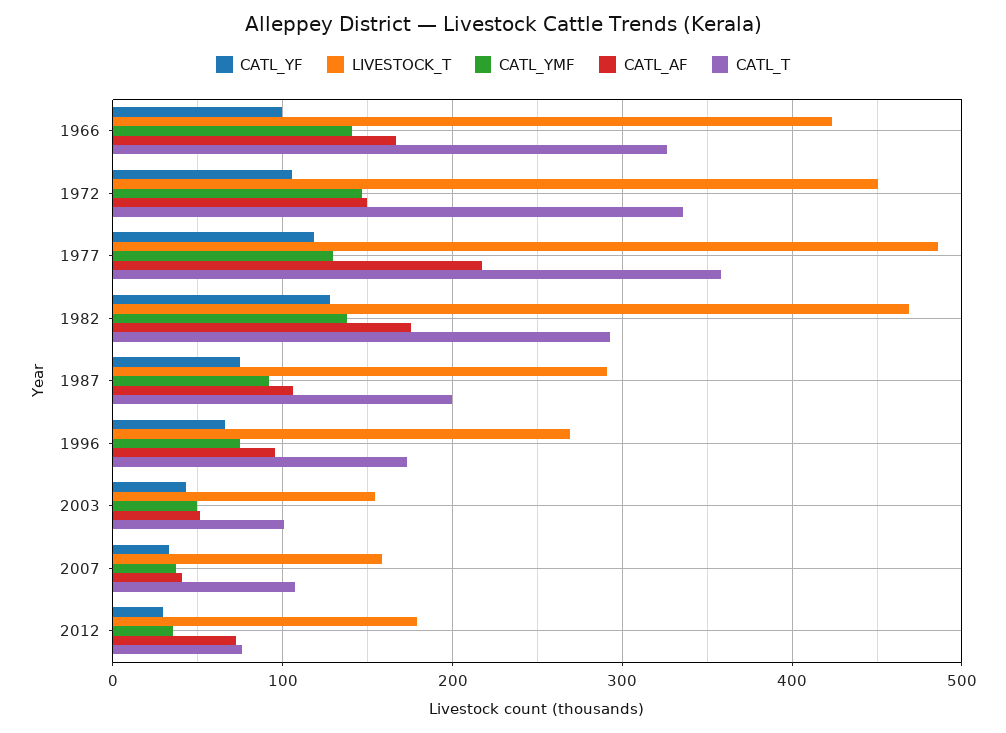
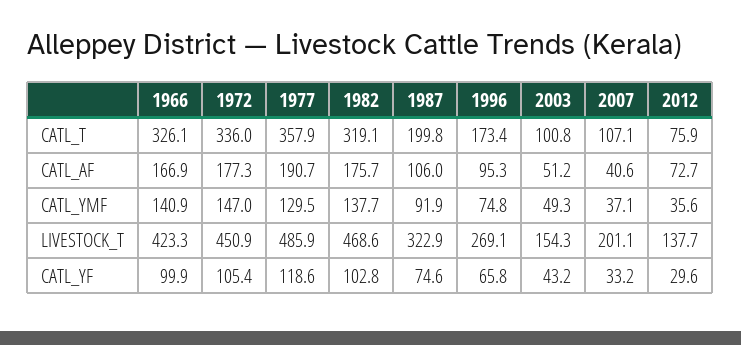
  {
    "CATL_YF": {
      "1966": 99.9,
      "1972": 105.4,
      "1977": 118.6,
-     "1982": 130,
+     "1982": 102.8,
      "1987": 74.6,
      "1996": 65.8,
      "2003": 43.2,
      "2007": 33.2,
      "2012": 29.6
    },
    "LIVESTOCK_T": {
      "1966": 423.3,
      "1972": 450.9,
      "1977": 485.9,
      "1982": 468.6,
-     "1987": 290,
+     "1987": 322.9,
      "1996": 269.1,
      "2003": 154.3,
-     "2007": 160,
+     "2007": 201.1,
-     "2012": 180
+     "2012": 137.7
    },
    "CATL_YMF": {
      "1966": 140.9,
      "1972": 147,
      "1977": 129.5,
      "1982": 137.7,
      "1987": 91.9,
      "1996": 74.8,
      "2003": 49.3,
      "2007": 37.1,
      "2012": 35.6
    },
    "CATL_AF": {
      "1966": 166.9,
-     "1972": 150,
+     "1972": 177.3,
-     "1977": 220,
+     "1977": 190.7,
      "1982": 175.7,
      "1987": 106,
      "1996": 95.3,
      "2003": 51.2,
      "2007": 40.6,
      "2012": 72.7
    },
    "CATL_T": {
      "1966": 326.1,
      "1972": 336,
      "1977": 357.9,
-     "1982": 290,
+     "1982": 319.1,
      "1987": 199.8,
      "1996": 173.4,
      "2003": 100.8,
      "2007": 107.1,
      "2012": 75.9
    }
  }

